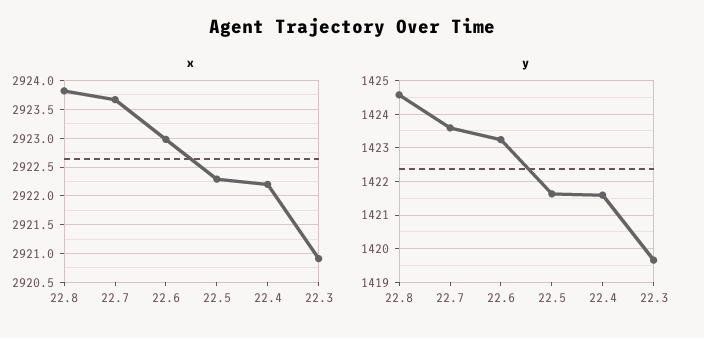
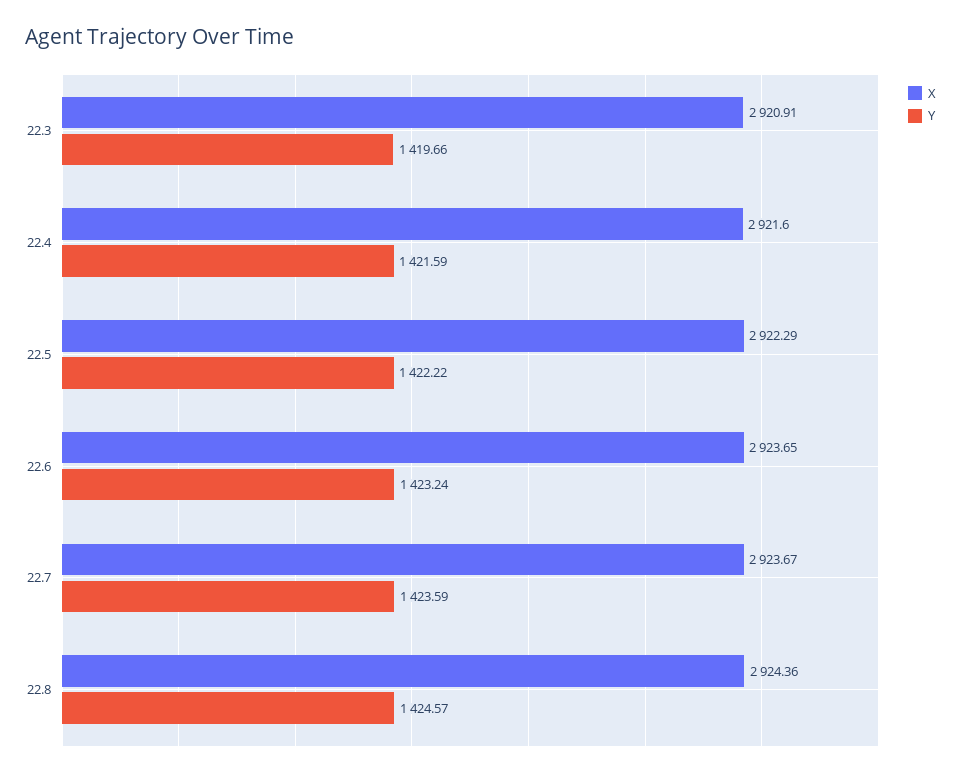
  {
    "x": {
-     "22.8": 2923.75,
+     "22.8": 2924.36,
      "22.7": 2923.67,
-     "22.6": 2923,
+     "22.6": 2923.65,
      "22.5": 2922.29,
-     "22.4": 2922.25,
+     "22.4": 2921.6,
      "22.3": 2920.91
    },
    "y": {
      "22.8": 1424.57,
      "22.7": 1423.59,
      "22.6": 1423.24,
-     "22.5": 1421.6,
+     "22.5": 1422.22,
      "22.4": 1421.59,
      "22.3": 1419.66
    }
  }

